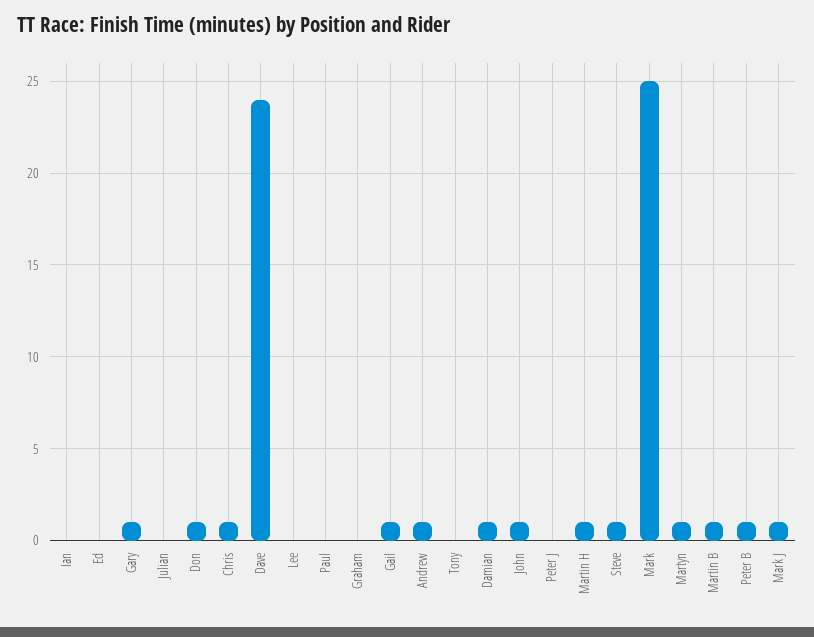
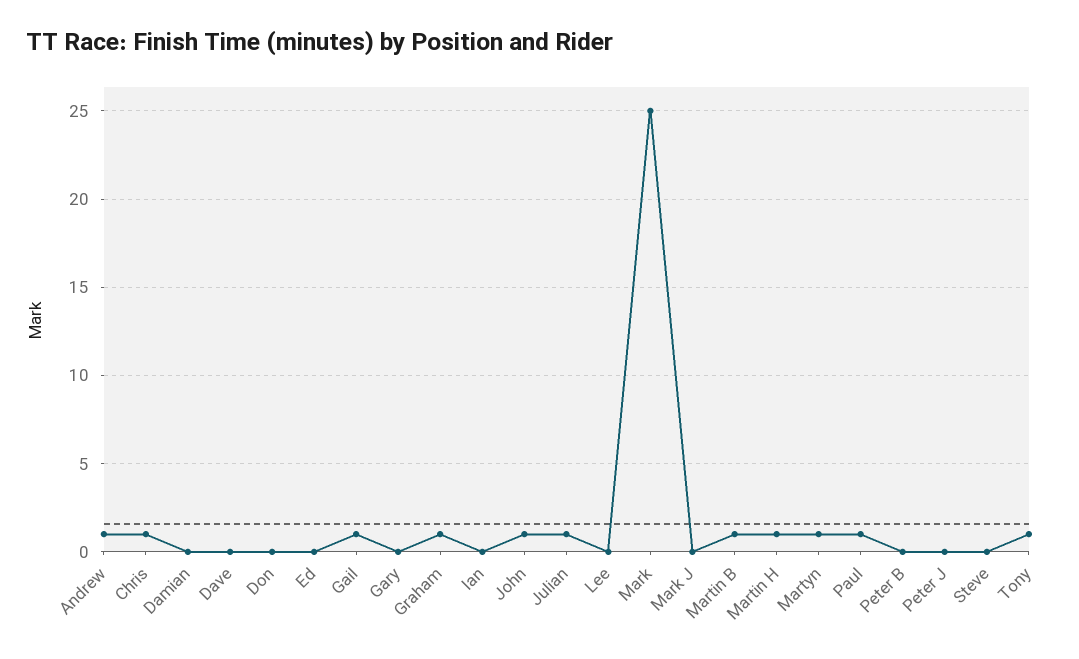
  {
    "Ian": 0,
    "Ed": 0,
-   "Gary": 1,
+   "Gary": 0,
-   "Julian": 0,
+   "Julian": 1,
-   "Don": 1,
+   "Don": 0,
    "Chris": 1,
-   "Dave": 24,
+   "Dave": 0,
    "Lee": 0,
-   "Paul": 0,
+   "Paul": 1,
-   "Graham": 0,
+   "Graham": 1,
    "Gail": 1,
    "Andrew": 1,
-   "Tony": 0,
+   "Tony": 1,
-   "Damian": 1,
+   "Damian": 0,
    "John": 1,
    "Peter J": 0,
    "Martin H": 1,
-   "Steve": 1,
+   "Steve": 0,
    "Mark": 25,
    "Martyn": 1,
    "Martin B": 1,
-   "Peter B": 1,
+   "Peter B": 0,
-   "Mark J": 1
+   "Mark J": 0
  }

